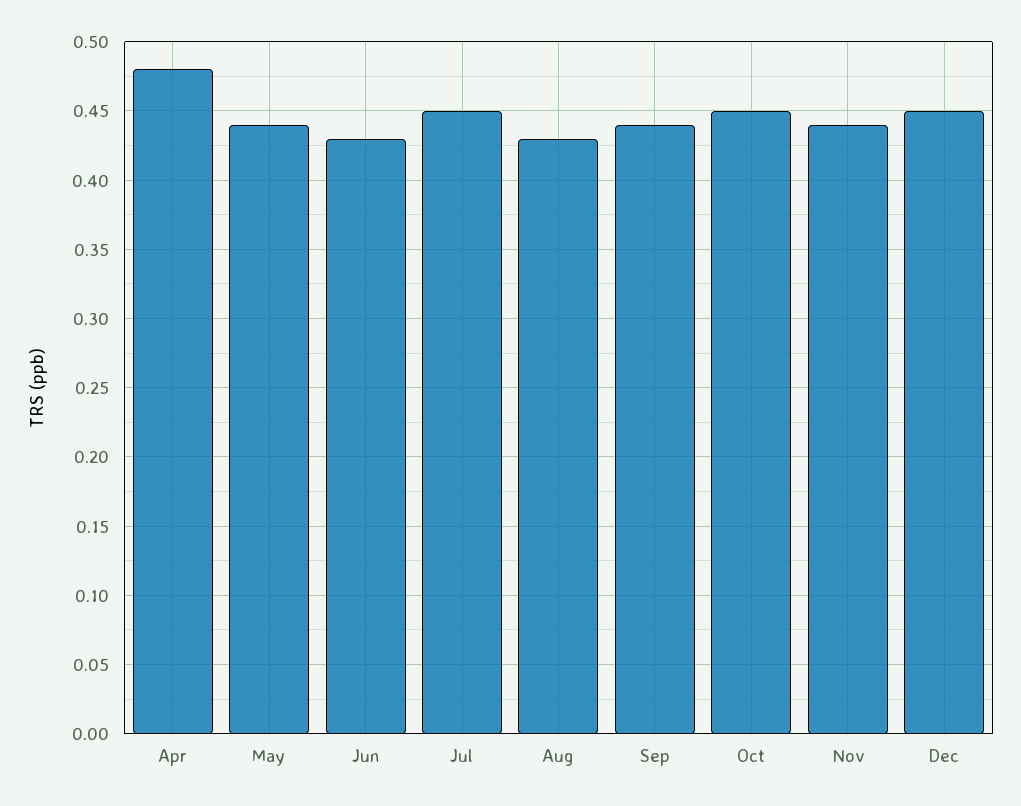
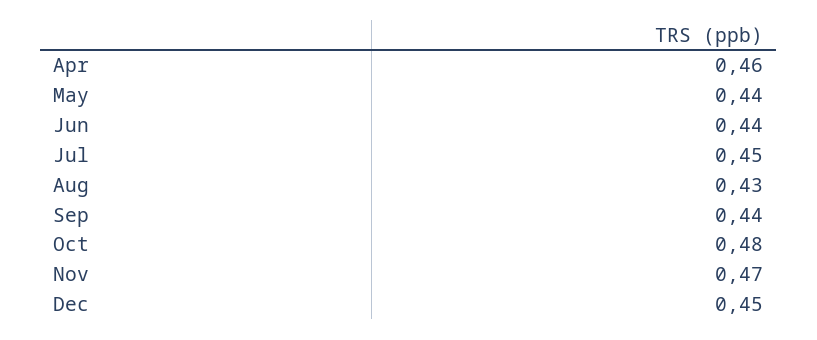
  {
-   "Apr": 0.48,
+   "Apr": 0.46,
    "May": 0.44,
-   "Jun": 0.43,
+   "Jun": 0.44,
    "Jul": 0.45,
    "Aug": 0.43,
    "Sep": 0.44,
-   "Oct": 0.45,
+   "Oct": 0.48,
-   "Nov": 0.44,
+   "Nov": 0.47,
    "Dec": 0.45
  }

